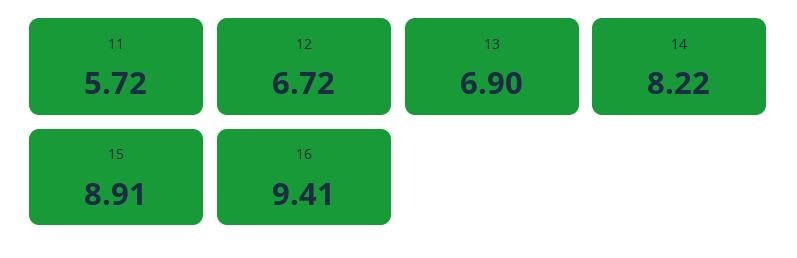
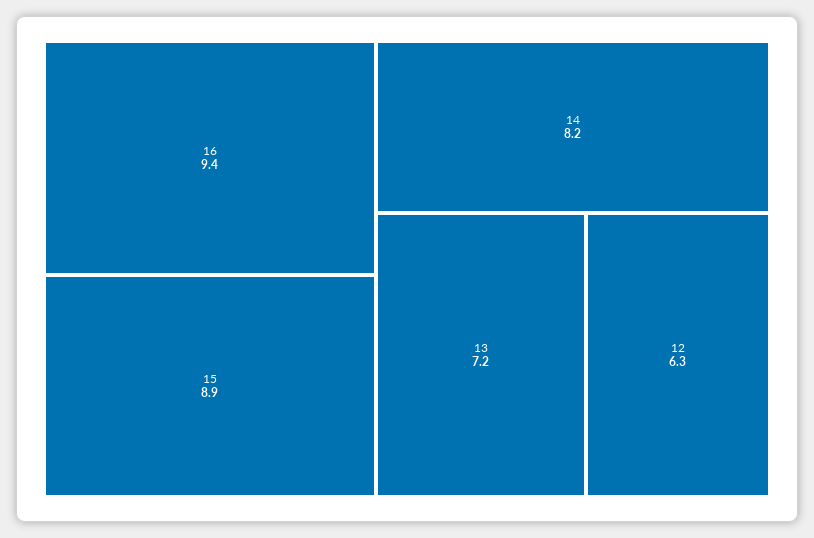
  {
-   "11": 5.72,
-   "12": 6.72,
+   "12": 6.3,
-   "13": 6.9,
+   "13": 7.2,
    "14": 8.22,
    "15": 8.91,
    "16": 9.41
  }

